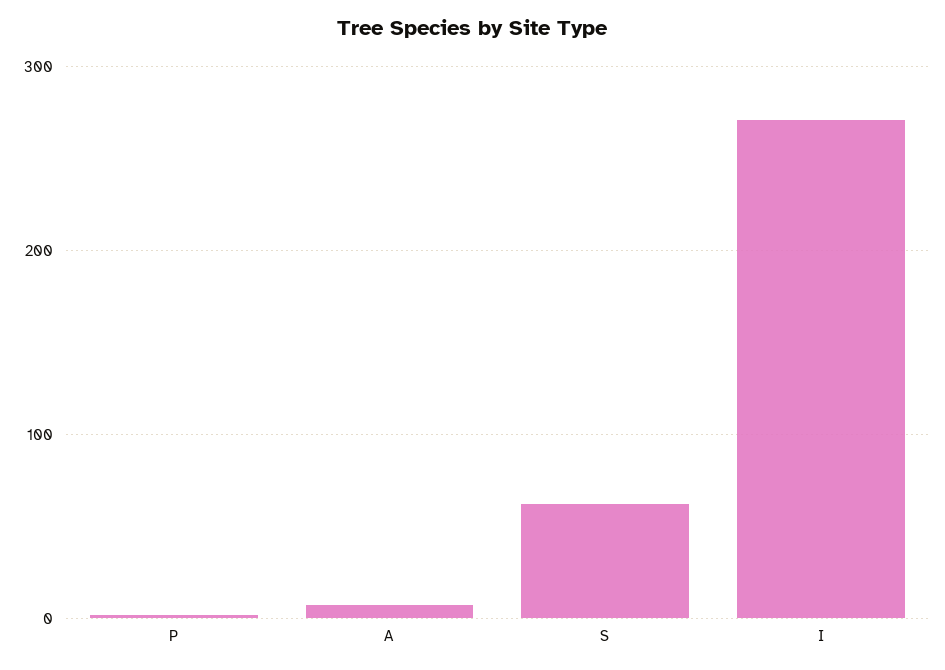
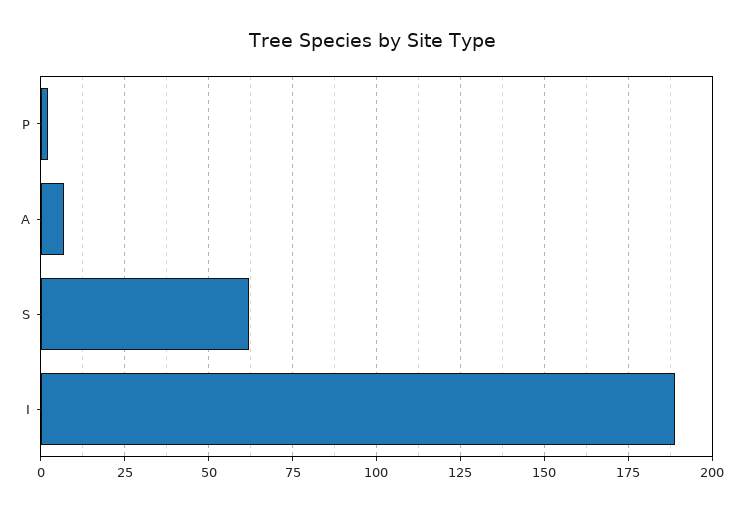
  {
    "P": 0,
    "A": 5,
    "S": 60,
-   "I": 270
+   "I": 190
  }

